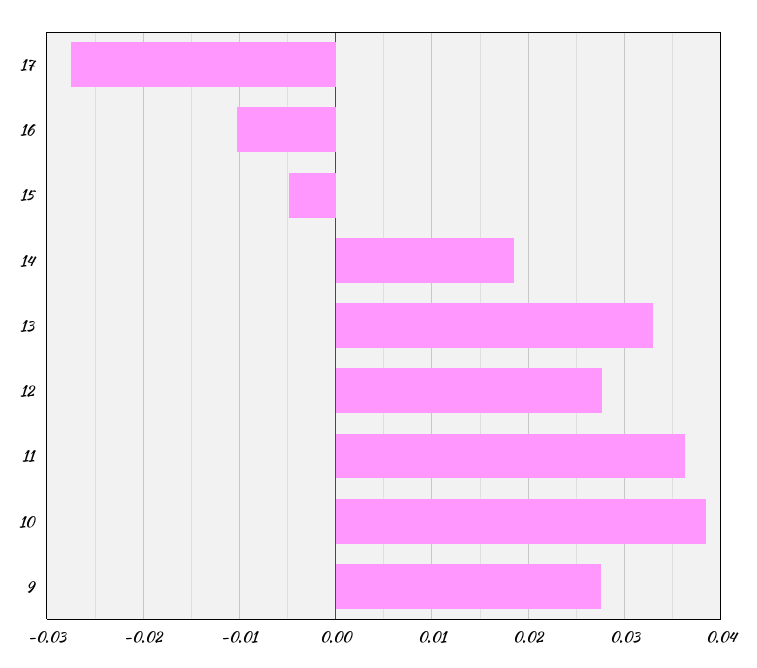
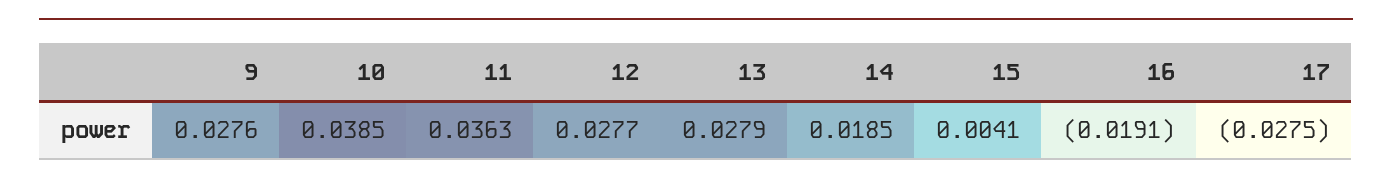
  {
    "17": -0.0275,
-   "16": -0.01,
+   "16": -0.0191,
-   "15": -0.005,
+   "15": 0.0041,
    "14": 0.0185,
-   "13": 0.033,
+   "13": 0.0279,
    "12": 0.0277,
    "11": 0.0363,
    "10": 0.0385,
    "9": 0.0276
  }

